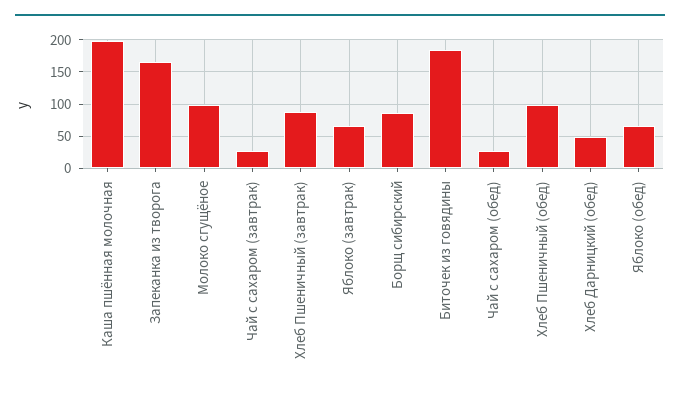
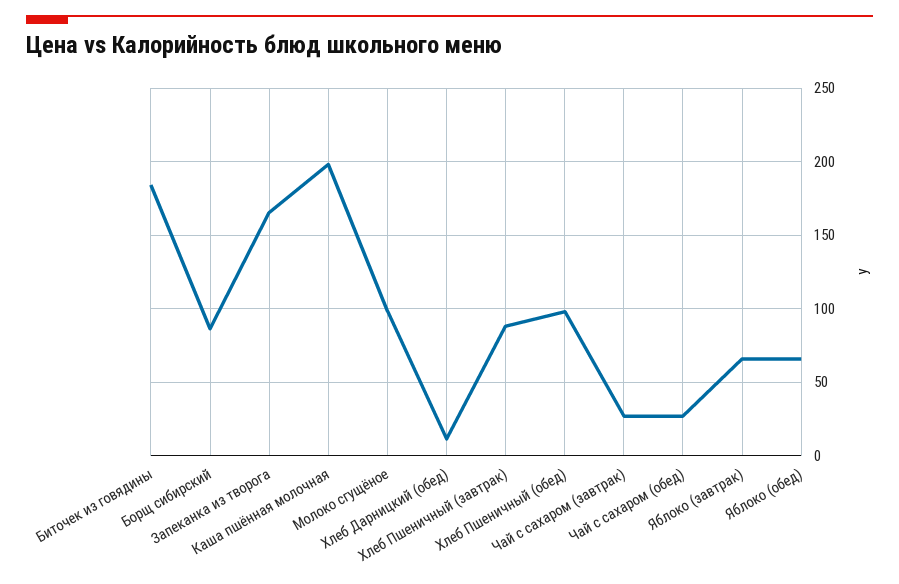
  {
    "Каша пшённая молочная": 200,
    "Запеканка из творога": 165,
    "Молоко сгущёное": 100,
    "Чай с сахаром (завтрак)": 25,
    "Хлеб Пшеничный (завтрак)": 90,
    "Яблоко (завтрак)": 65,
    "Борщ сибирский": 85,
    "Биточек из говядины": 185,
    "Чай с сахаром (обед)": 25,
    "Хлеб Пшеничный (обед)": 100,
-   "Хлеб Дарницкий (обед)": 50,
+   "Хлеб Дарницкий (обед)": 10,
    "Яблоко (обед)": 65
  }

